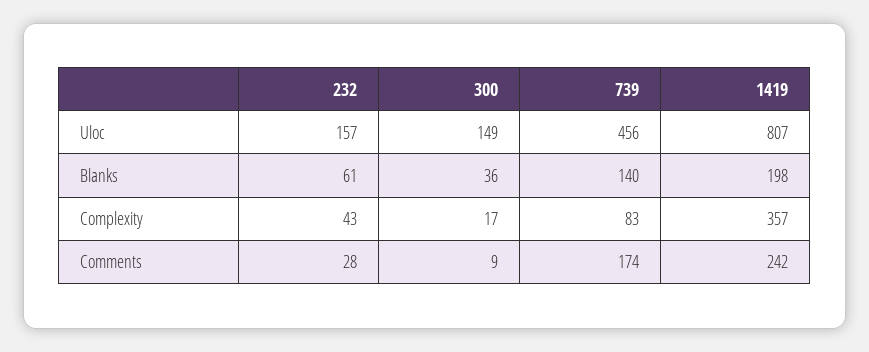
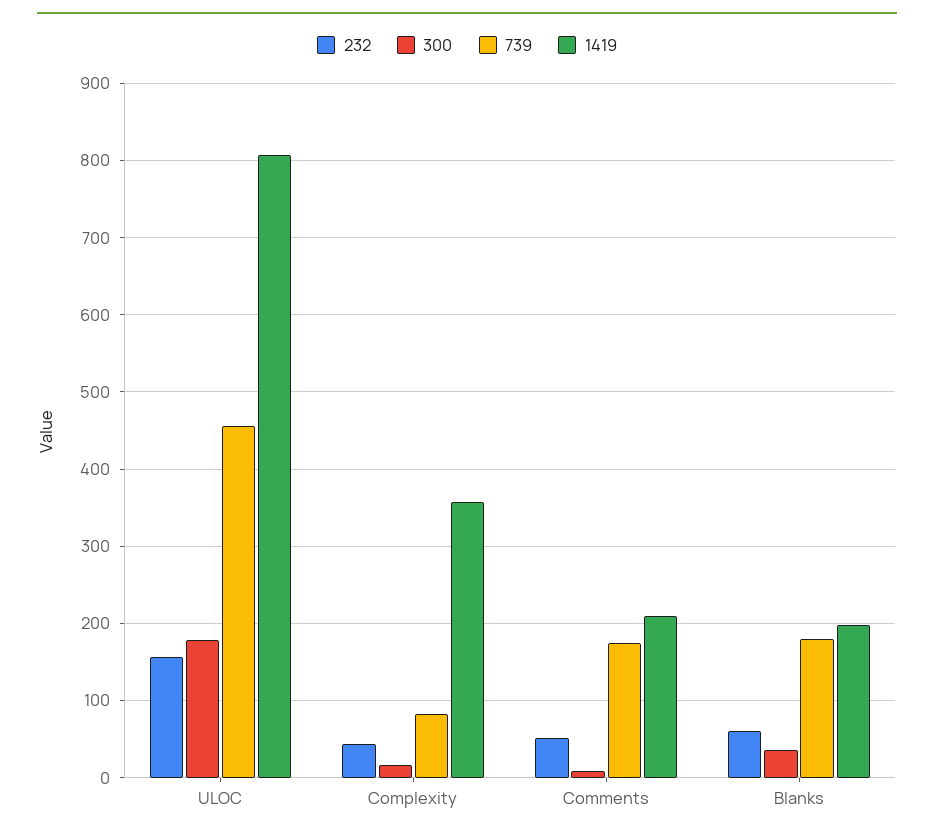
  {
    "232": {
      "Uloc": 157,
      "Blanks": 61,
      "Complexity": 43,
-     "Comments": 28
+     "Comments": 50
    },
    "300": {
-     "Uloc": 149,
+     "Uloc": 180,
      "Blanks": 36,
      "Complexity": 17,
      "Comments": 9
    },
    "739": {
      "Uloc": 456,
-     "Blanks": 140,
+     "Blanks": 180,
      "Complexity": 83,
      "Comments": 174
    },
    "1419": {
      "Uloc": 807,
      "Blanks": 198,
      "Complexity": 357,
-     "Comments": 242
+     "Comments": 210
    }
  }

